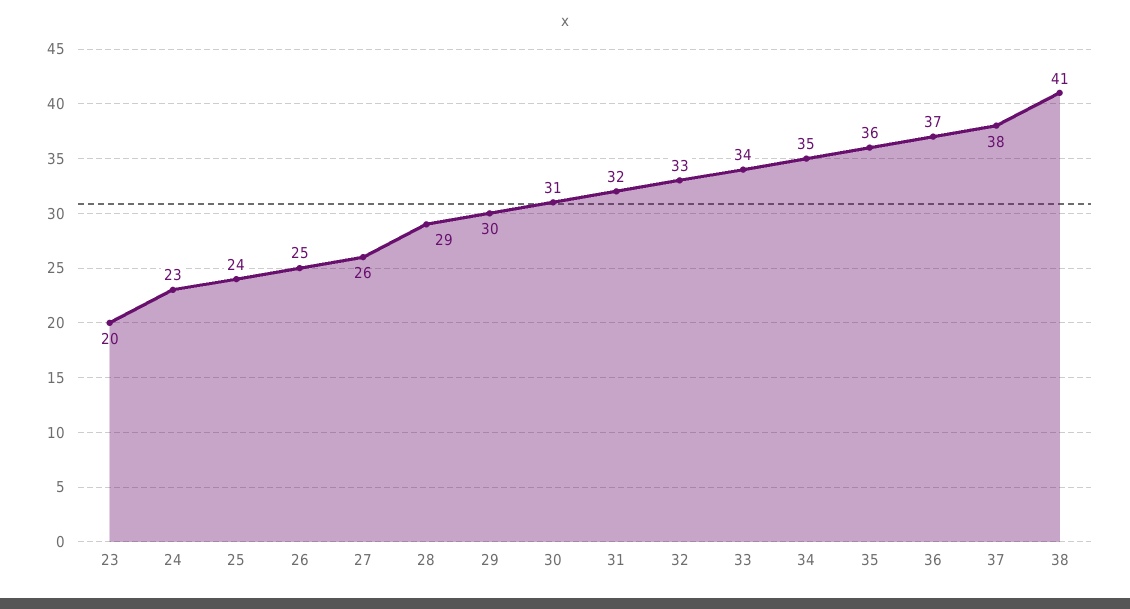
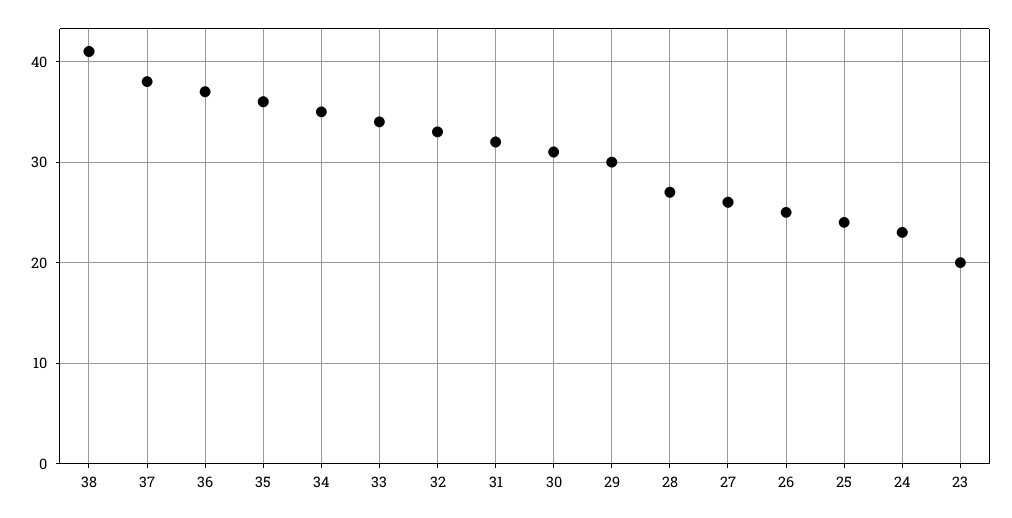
  {
    "23": 20,
    "24": 23,
    "25": 24,
    "26": 25,
    "27": 26,
-   "28": 29,
+   "28": 27,
    "29": 30,
    "30": 31,
    "31": 32,
    "32": 33,
    "33": 34,
    "34": 35,
    "35": 36,
    "36": 37,
    "37": 38,
    "38": 41
  }

